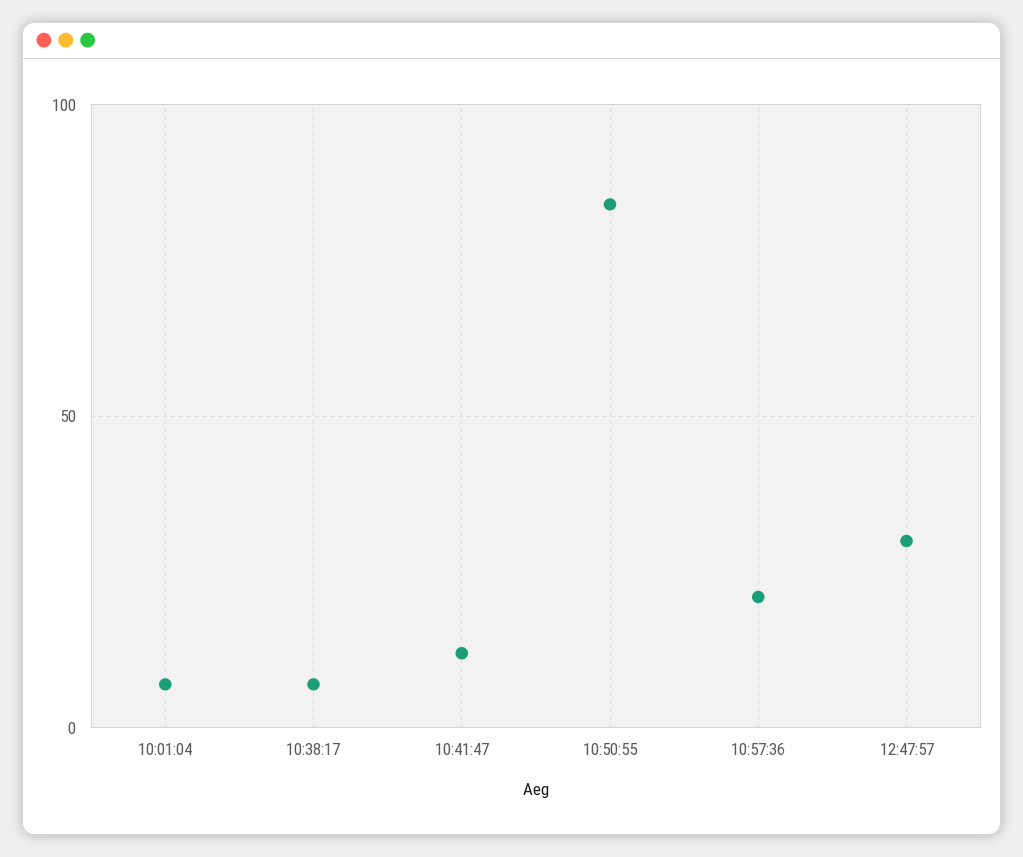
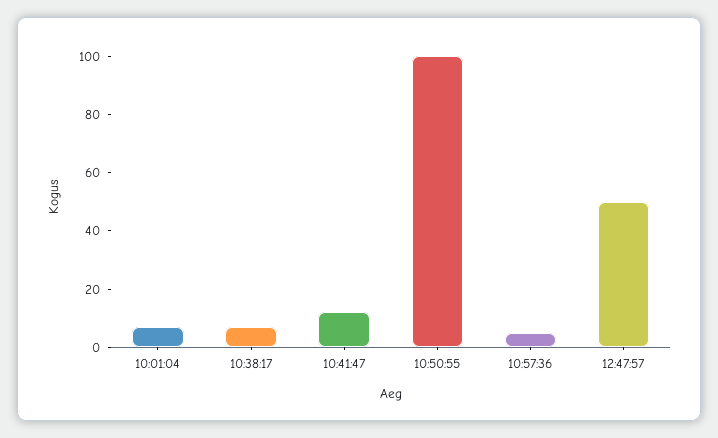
  {
    "10:01:04": 5,
    "10:38:17": 5,
    "10:41:47": 10,
-   "10:50:55": 85,
+   "10:50:55": 100,
-   "10:57:36": 20,
+   "10:57:36": 5,
-   "12:47:57": 30
+   "12:47:57": 50
  }

